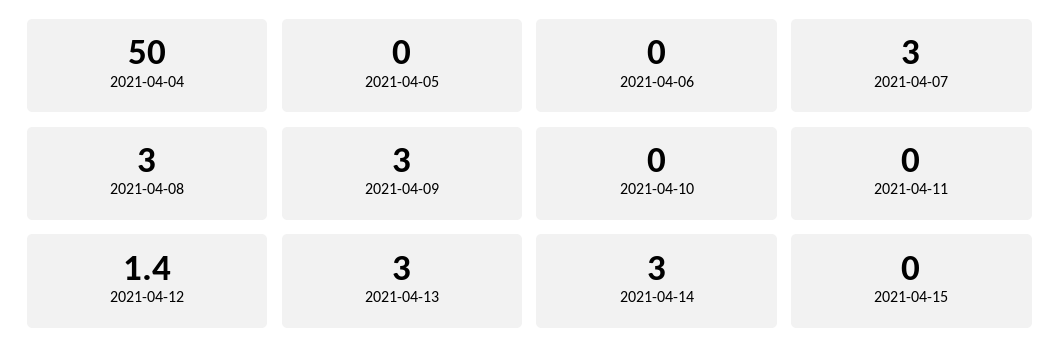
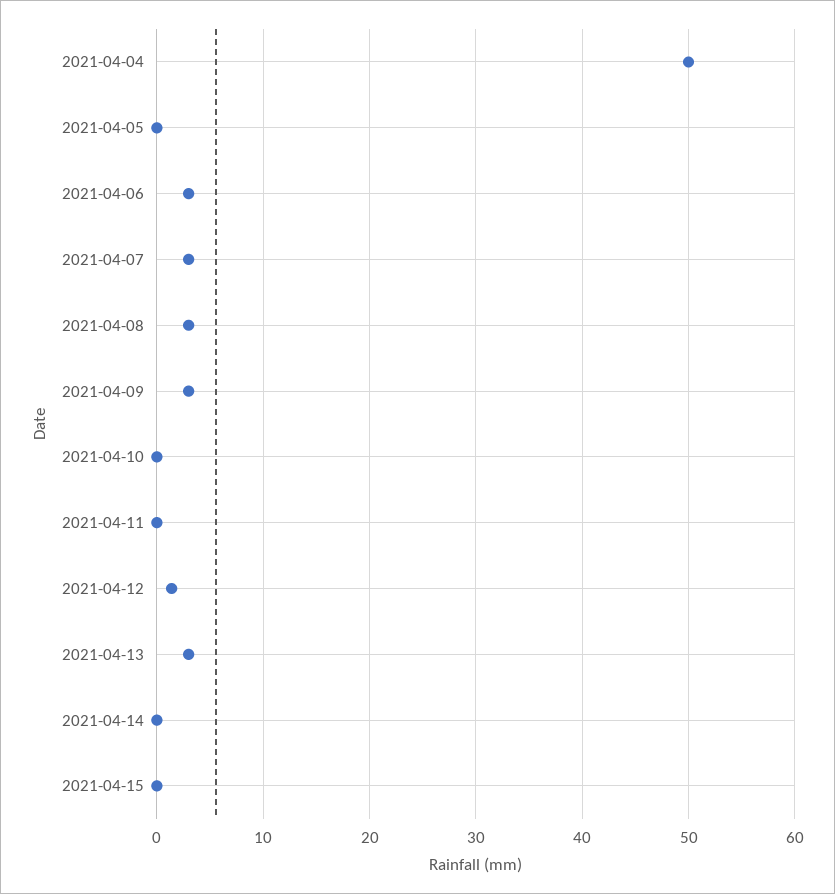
  {
    "2021-04-04": 50,
    "2021-04-05": 0,
-   "2021-04-06": 0,
+   "2021-04-06": 3,
    "2021-04-07": 3,
    "2021-04-08": 3,
    "2021-04-09": 3,
    "2021-04-10": 0,
    "2021-04-11": 0,
    "2021-04-12": 1.4,
    "2021-04-13": 3,
-   "2021-04-14": 3,
+   "2021-04-14": 0,
    "2021-04-15": 0
  }

